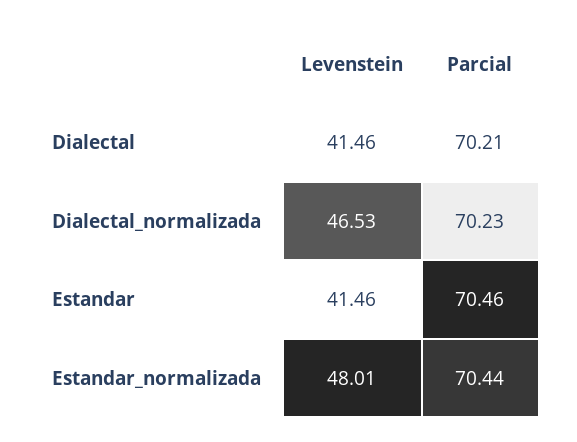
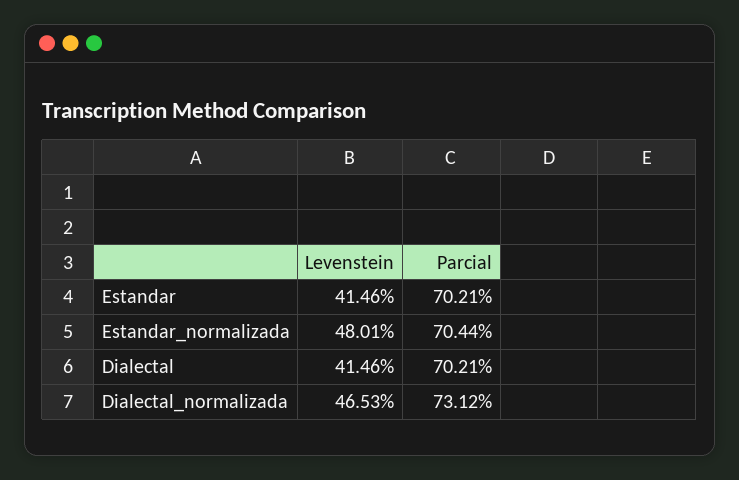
  {
    "Levenstein": {
      "Dialectal": 41.46,
      "Dialectal_normalizada": 46.53,
      "Estandar": 41.46,
      "Estandar_normalizada": 48.01
    },
    "Parcial": {
      "Dialectal": 70.21,
-     "Dialectal_normalizada": 70.23,
+     "Dialectal_normalizada": 73.12,
-     "Estandar": 70.46,
+     "Estandar": 70.21,
      "Estandar_normalizada": 70.44
    }
  }

